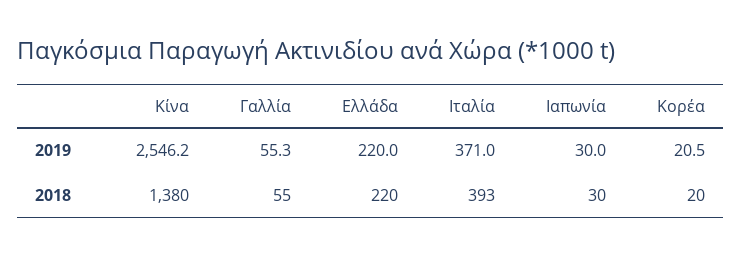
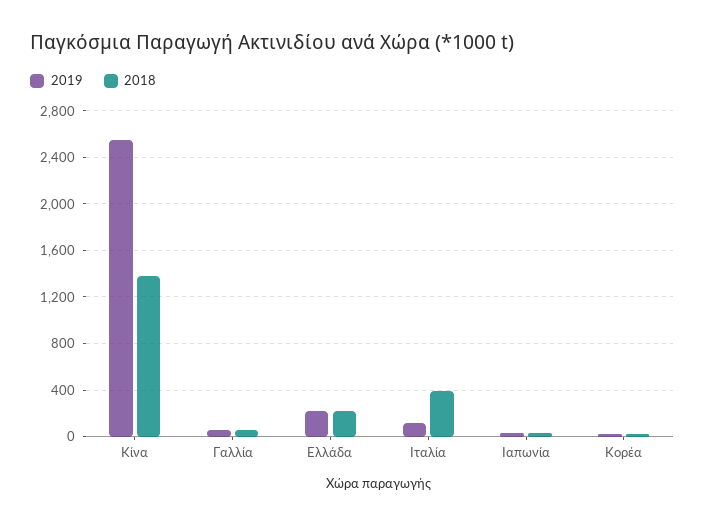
  {
    "2019": {
      "Κίνα": 2546.2,
      "Γαλλία": 55.3,
      "Ελλάδα": 220,
-     "Ιταλία": 371,
+     "Ιταλία": 100,
      "Ιαπωνία": 30,
      "Κορέα": 20.5
    },
    "2018": {
      "Κίνα": 1380,
      "Γαλλία": 55,
      "Ελλάδα": 220,
      "Ιταλία": 393,
      "Ιαπωνία": 30,
      "Κορέα": 20
    }
  }

